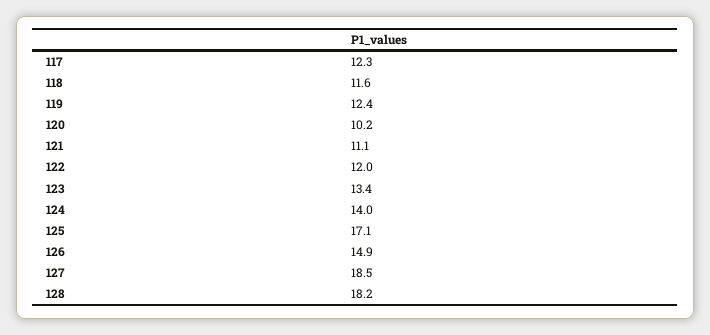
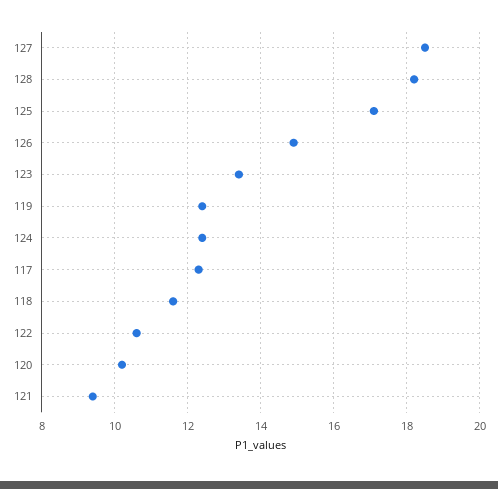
  {
    "117": 12.3,
    "118": 11.6,
    "119": 12.4,
    "120": 10.2,
-   "121": 11.1,
+   "121": 9.5,
-   "122": 12,
+   "122": 10.5,
    "123": 13.4,
-   "124": 14,
+   "124": 12.5,
    "125": 17.1,
    "126": 14.9,
    "127": 18.5,
    "128": 18.2
  }

